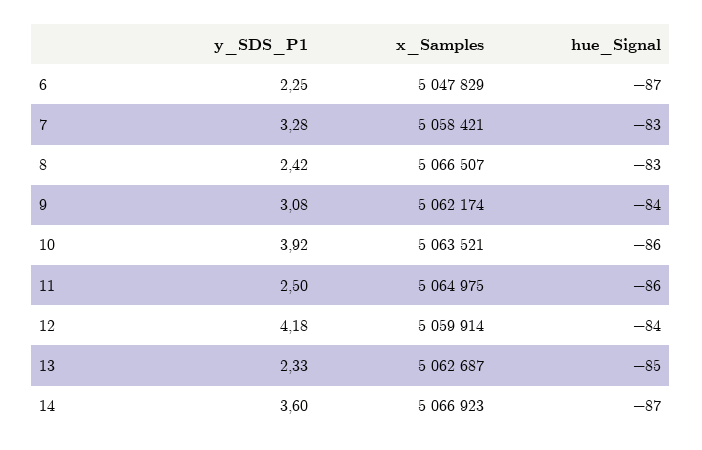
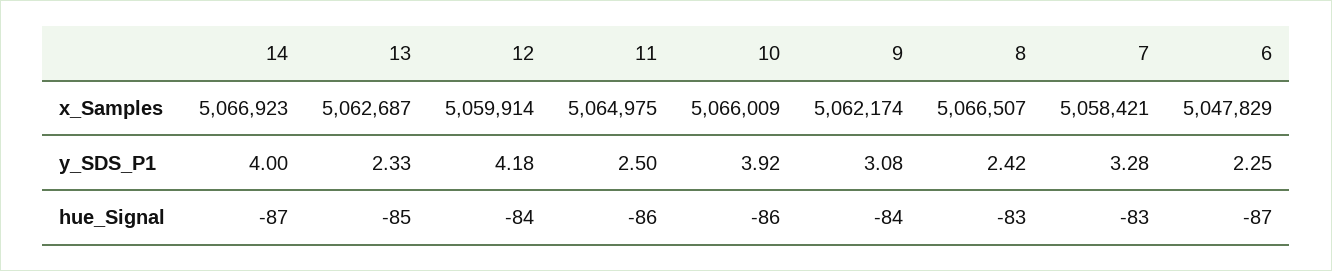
  {
    "y_SDS_P1": {
      "6": 2.25,
      "7": 3.28,
      "8": 2.42,
      "9": 3.08,
      "10": 3.92,
      "11": 2.5,
      "12": 4.18,
      "13": 2.33,
-     "14": 3.6
+     "14": 4
    },
    "x_Samples": {
      "6": 5047829,
      "7": 5058421,
      "8": 5066507,
      "9": 5062174,
-     "10": 5063521,
+     "10": 5066009,
      "11": 5064975,
      "12": 5059914,
      "13": 5062687,
      "14": 5066923
    },
    "hue_Signal": {
      "6": -87,
      "7": -83,
      "8": -83,
      "9": -84,
      "10": -86,
      "11": -86,
      "12": -84,
      "13": -85,
      "14": -87
    }
  }

